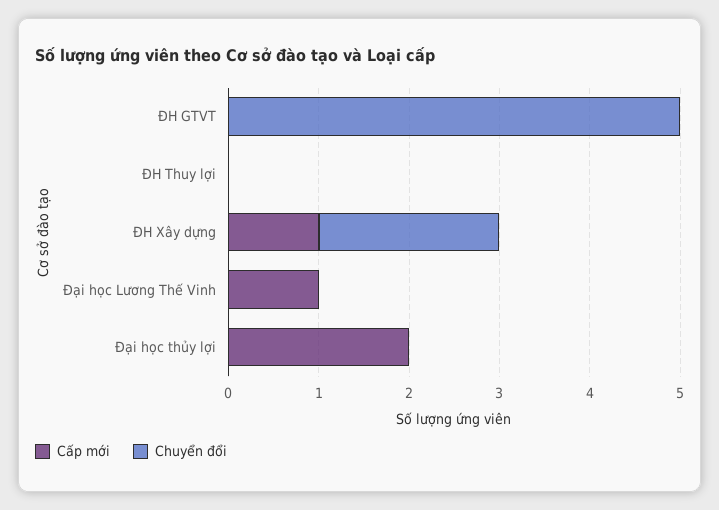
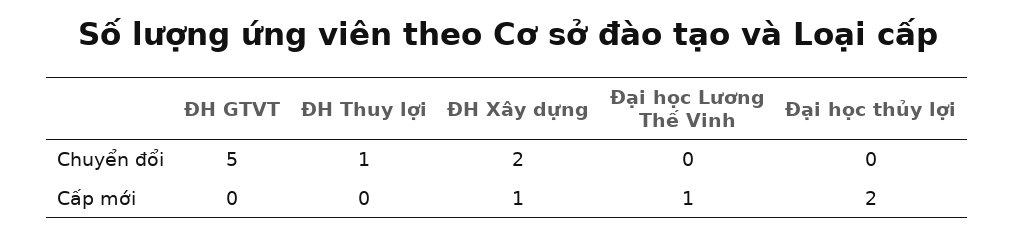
  {
    "Cấp mới": {
      "ĐH GTVT": 0,
      "ĐH Thuy lợi": 0,
      "ĐH Xây dựng": 1,
      "Đại học Lương Thế Vinh": 1,
      "Đại học thủy lợi": 2
    },
    "Chuyển đổi": {
      "ĐH GTVT": 5,
-     "ĐH Thuy lợi": 0,
+     "ĐH Thuy lợi": 1,
      "ĐH Xây dựng": 2,
      "Đại học Lương Thế Vinh": 0,
      "Đại học thủy lợi": 0
    }
  }

